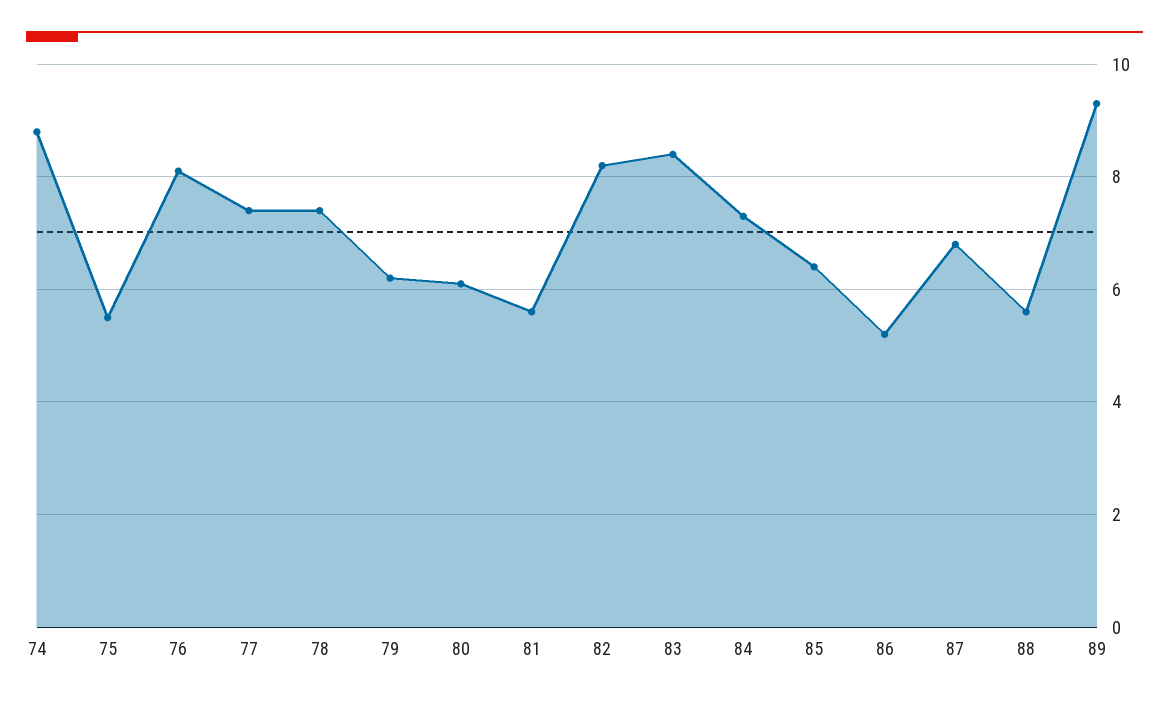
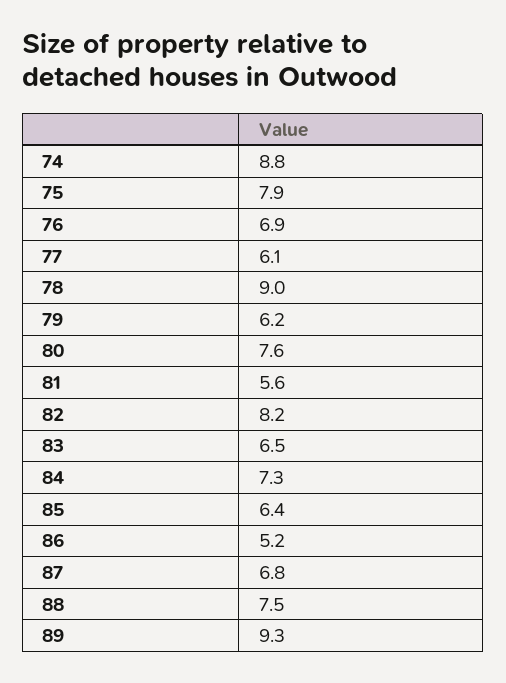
  {
    "74": 8.8,
-   "75": 5.5,
+   "75": 7.9,
-   "76": 8,
+   "76": 6.9,
-   "77": 7.5,
+   "77": 6.1,
-   "78": 7.5,
+   "78": 9,
    "79": 6.2,
-   "80": 6,
+   "80": 7.6,
    "81": 5.6,
    "82": 8.2,
-   "83": 8.5,
+   "83": 6.5,
    "84": 7.3,
    "85": 6.4,
    "86": 5.2,
    "87": 6.8,
-   "88": 5.5,
+   "88": 7.5,
    "89": 9.3
  }

